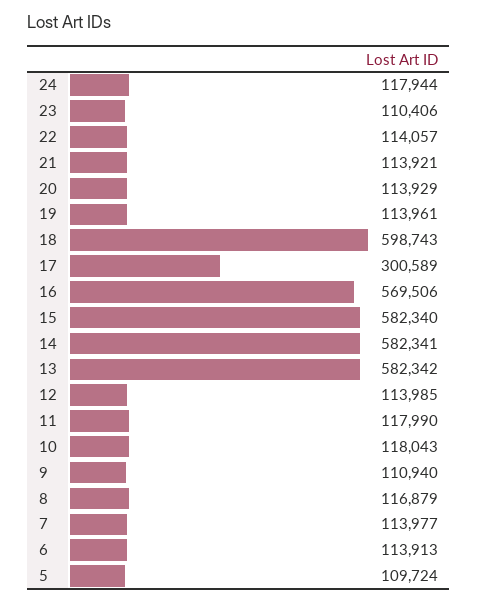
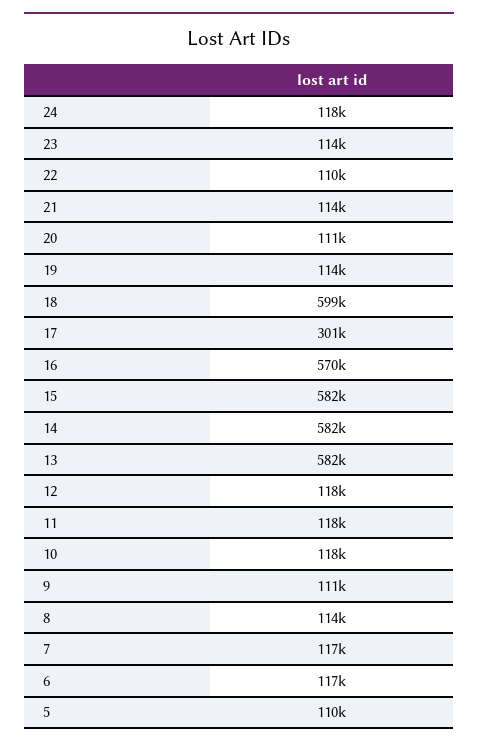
  {
    "24": 117944,
-   "23": 110406,
+   "23": 114000,
-   "22": 114057,
+   "22": 110000,
    "21": 113921,
-   "20": 113929,
+   "20": 111000,
    "19": 113961,
    "18": 598743,
    "17": 300589,
    "16": 569506,
    "15": 582340,
    "14": 582341,
    "13": 582342,
-   "12": 113985,
+   "12": 118000,
    "11": 117990,
    "10": 118043,
    "9": 110940,
-   "8": 116879,
+   "8": 114000,
-   "7": 113977,
+   "7": 117000,
-   "6": 113913,
+   "6": 117000,
    "5": 109724
  }

